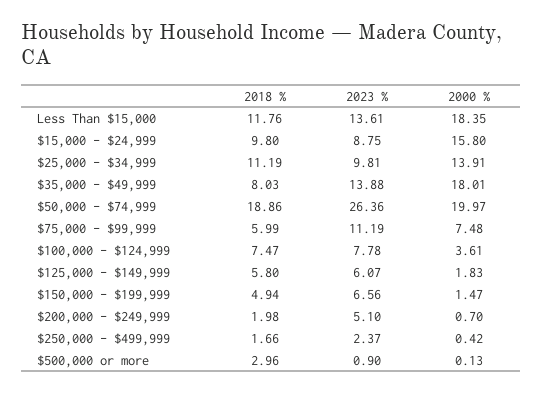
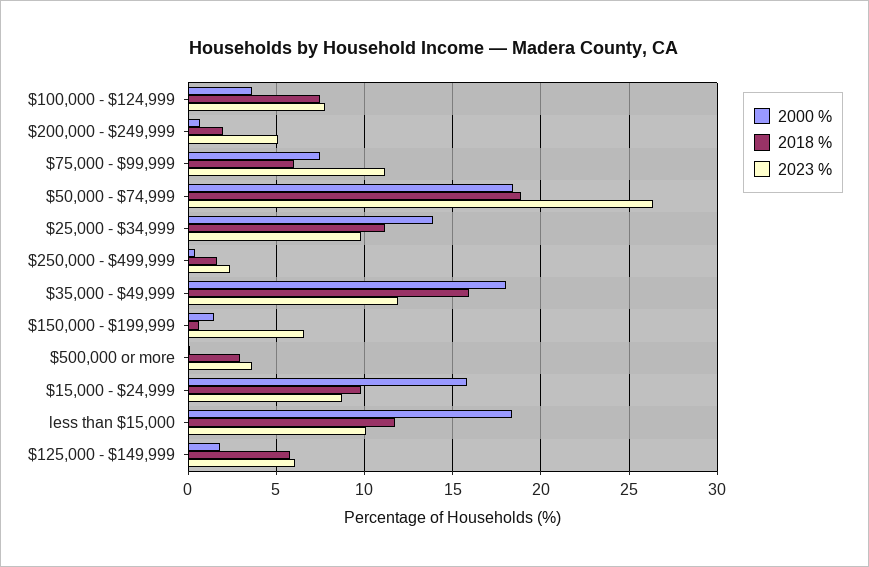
  {
    "2018 %": {
      "Less Than $15,000": 11.76,
      "$15,000 - $24,999": 9.8,
      "$25,000 - $34,999": 11.19,
-     "$35,000 - $49,999": 8.03,
+     "$35,000 - $49,999": 16,
      "$50,000 - $74,999": 18.86,
      "$75,000 - $99,999": 5.99,
      "$100,000 - $124,999": 7.47,
      "$125,000 - $149,999": 5.8,
-     "$150,000 - $199,999": 4.94,
+     "$150,000 - $199,999": 0.5,
      "$200,000 - $249,999": 1.98,
      "$250,000 - $499,999": 1.66,
      "$500,000 or more": 2.96
    },
    "2023 %": {
-     "Less Than $15,000": 13.61,
+     "Less Than $15,000": 10,
      "$15,000 - $24,999": 8.75,
      "$25,000 - $34,999": 9.81,
-     "$35,000 - $49,999": 13.88,
+     "$35,000 - $49,999": 12,
      "$50,000 - $74,999": 26.36,
      "$75,000 - $99,999": 11.19,
      "$100,000 - $124,999": 7.78,
      "$125,000 - $149,999": 6.07,
      "$150,000 - $199,999": 6.56,
      "$200,000 - $249,999": 5.1,
      "$250,000 - $499,999": 2.37,
-     "$500,000 or more": 0.9
+     "$500,000 or more": 3.5
    },
    "2000 %": {
      "Less Than $15,000": 18.35,
      "$15,000 - $24,999": 15.8,
      "$25,000 - $34,999": 13.91,
      "$35,000 - $49,999": 18.01,
-     "$50,000 - $74,999": 19.97,
+     "$50,000 - $74,999": 18.5,
      "$75,000 - $99,999": 7.48,
      "$100,000 - $124,999": 3.61,
      "$125,000 - $149,999": 1.83,
      "$150,000 - $199,999": 1.47,
      "$200,000 - $249,999": 0.7,
      "$250,000 - $499,999": 0.42,
      "$500,000 or more": 0.13
    }
  }

